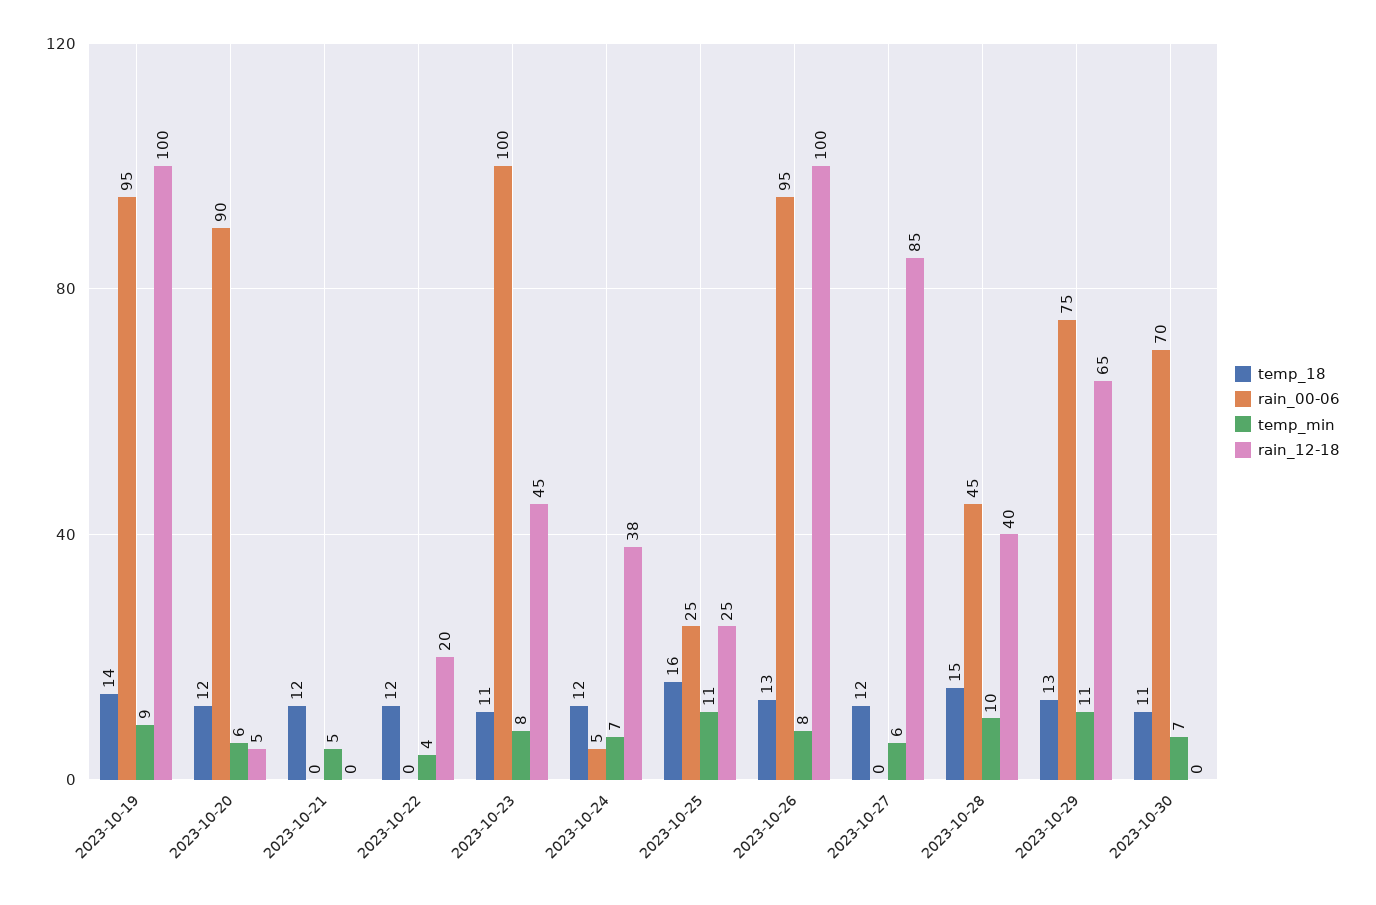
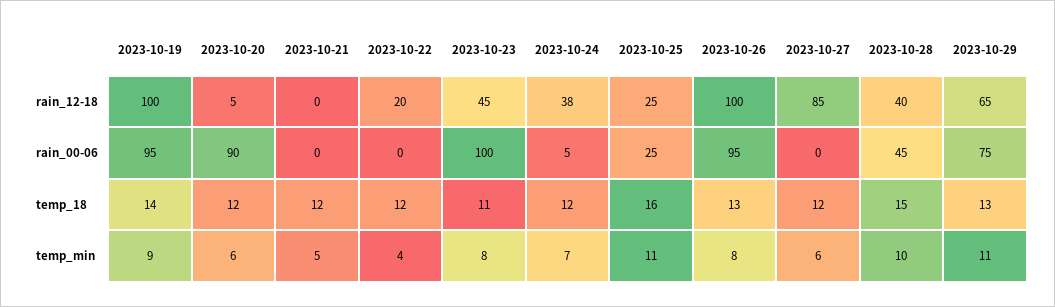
  {
    "temp_18": {
      "2023-10-19": 14,
      "2023-10-20": 12,
      "2023-10-21": 12,
      "2023-10-22": 12,
      "2023-10-23": 11,
      "2023-10-24": 12,
      "2023-10-25": 16,
      "2023-10-26": 13,
      "2023-10-27": 12,
      "2023-10-28": 15,
-     "2023-10-29": 13,
+     "2023-10-29": 13
-     "2023-10-30": 11
    },
    "rain_00-06": {
      "2023-10-19": 95,
      "2023-10-20": 90,
      "2023-10-21": 0,
      "2023-10-22": 0,
      "2023-10-23": 100,
      "2023-10-24": 5,
      "2023-10-25": 25,
      "2023-10-26": 95,
      "2023-10-27": 0,
      "2023-10-28": 45,
-     "2023-10-29": 75,
+     "2023-10-29": 75
-     "2023-10-30": 70
    },
    "temp_min": {
      "2023-10-19": 9,
      "2023-10-20": 6,
      "2023-10-21": 5,
      "2023-10-22": 4,
      "2023-10-23": 8,
      "2023-10-24": 7,
      "2023-10-25": 11,
      "2023-10-26": 8,
      "2023-10-27": 6,
      "2023-10-28": 10,
-     "2023-10-29": 11,
+     "2023-10-29": 11
-     "2023-10-30": 7
    },
    "rain_12-18": {
      "2023-10-19": 100,
      "2023-10-20": 5,
      "2023-10-21": 0,
      "2023-10-22": 20,
      "2023-10-23": 45,
      "2023-10-24": 38,
      "2023-10-25": 25,
      "2023-10-26": 100,
      "2023-10-27": 85,
      "2023-10-28": 40,
-     "2023-10-29": 65,
+     "2023-10-29": 65
-     "2023-10-30": 0
    }
  }

